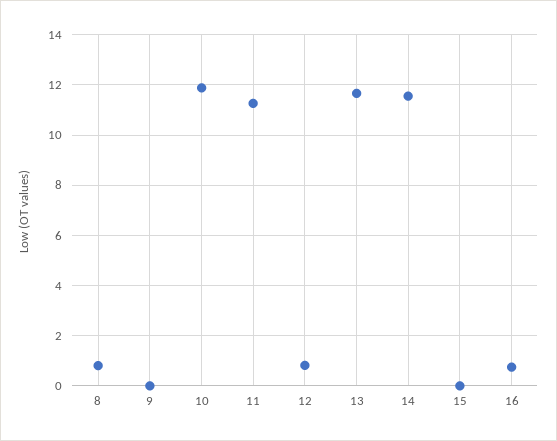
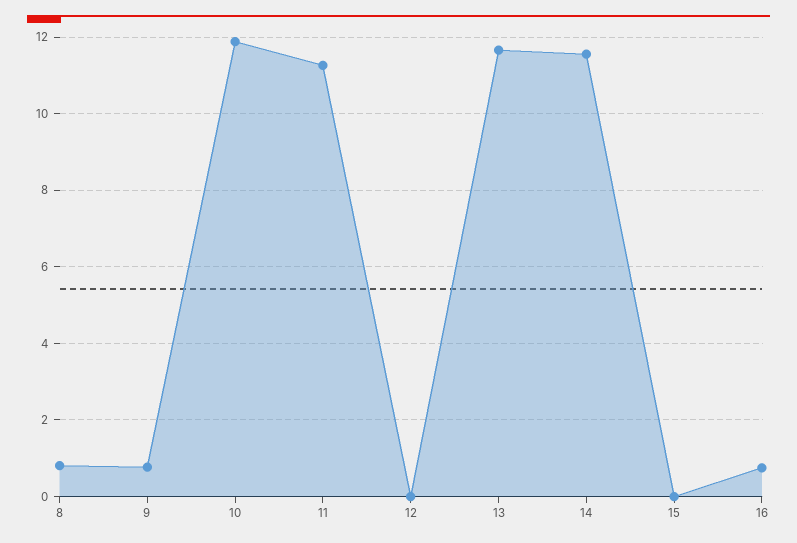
  {
    "8": 0.8,
-   "9": 0,
+   "9": 0.8,
    "10": 11.8,
    "11": 11.2,
-   "12": 0.75,
+   "12": 0,
    "13": 11.6,
    "14": 11.6,
    "15": 0,
    "16": 0.8
  }

